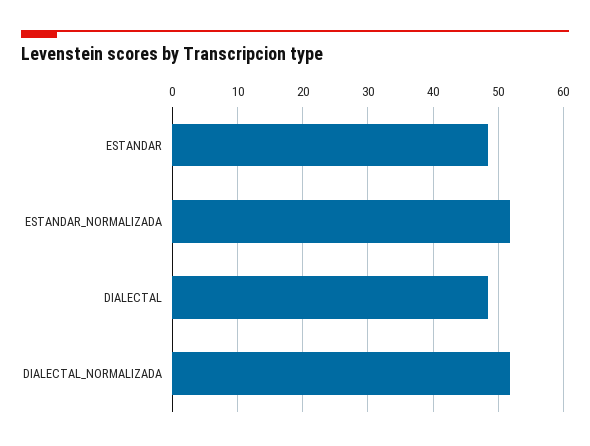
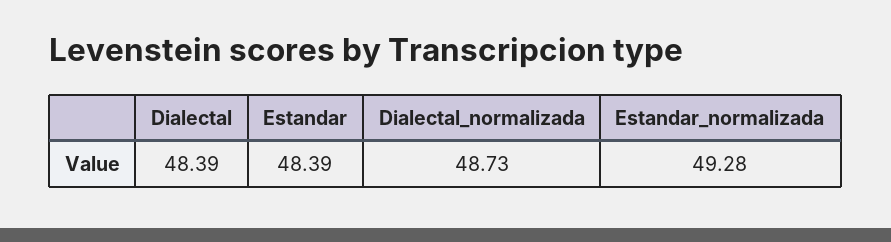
  {
    "ESTANDAR": 48.39,
-   "ESTANDAR_NORMALIZADA": 52,
+   "ESTANDAR_NORMALIZADA": 49.28,
    "DIALECTAL": 48.39,
-   "DIALECTAL_NORMALIZADA": 52
+   "DIALECTAL_NORMALIZADA": 48.73
  }

